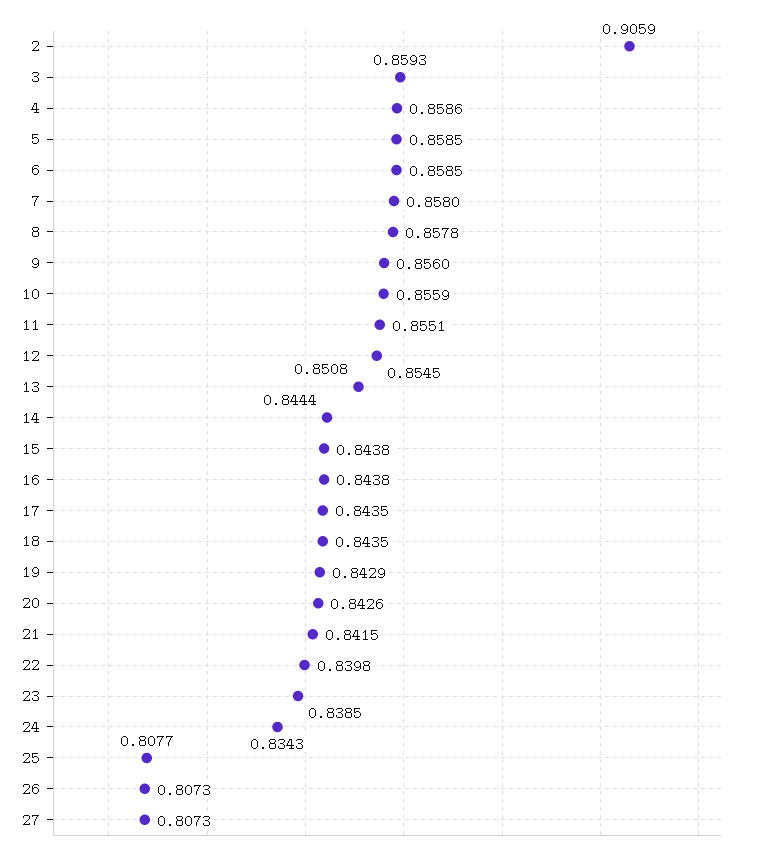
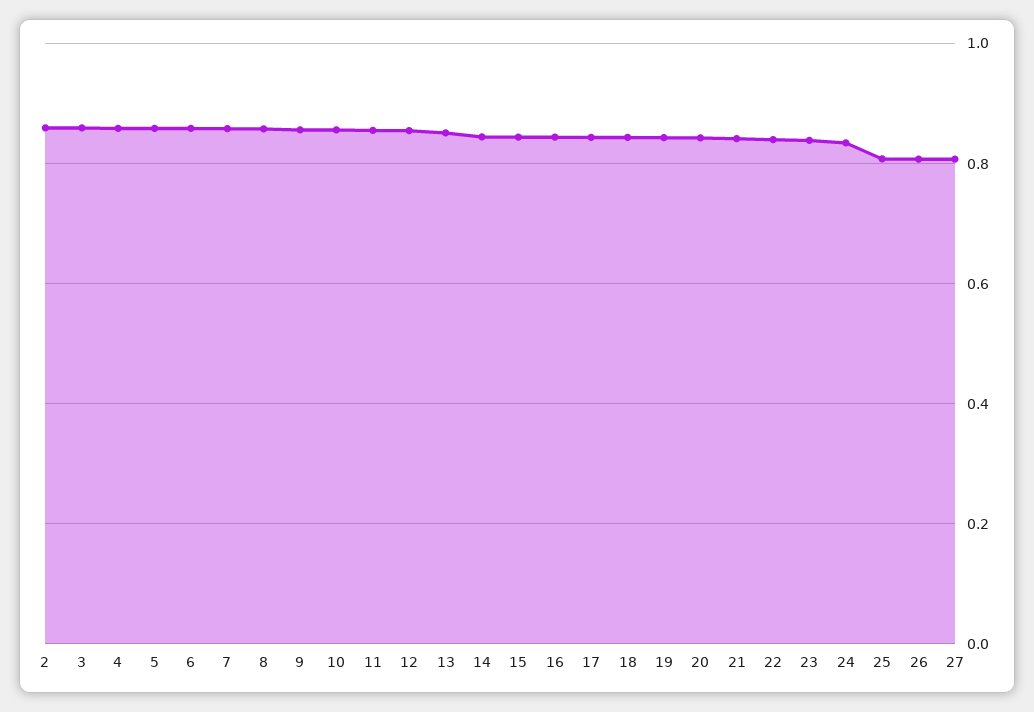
  {
-   "2": 0.9059,
+   "2": 0.86,
    "3": 0.8593,
    "4": 0.8586,
    "5": 0.8585,
    "6": 0.8585,
    "7": 0.858,
    "8": 0.8578,
    "9": 0.856,
    "10": 0.8559,
    "11": 0.8551,
    "12": 0.8545,
    "13": 0.8508,
    "14": 0.8444,
    "15": 0.8438,
    "16": 0.8438,
    "17": 0.8435,
    "18": 0.8435,
    "19": 0.8429,
    "20": 0.8426,
    "21": 0.8415,
    "22": 0.8398,
    "23": 0.8385,
    "24": 0.8343,
    "25": 0.8077,
    "26": 0.8073,
    "27": 0.8073
  }

